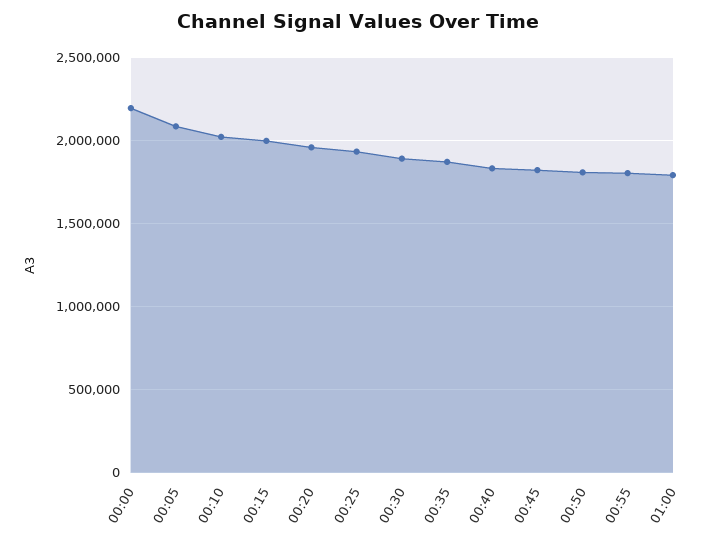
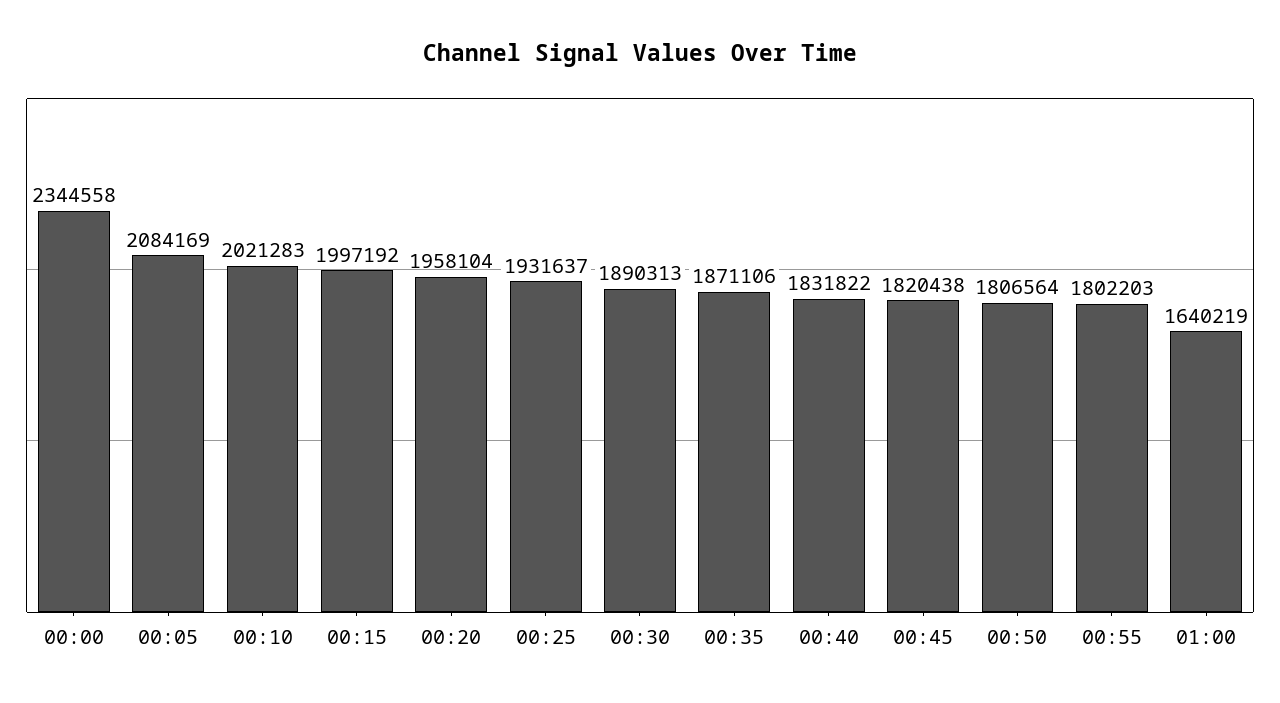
  {
-   "00:00": 2200000,
+   "00:00": 2344558,
    "00:05": 2084169,
    "00:10": 2021283,
    "00:15": 1997192,
    "00:20": 1958104,
    "00:25": 1931637,
    "00:30": 1890313,
    "00:35": 1871106,
    "00:40": 1831822,
    "00:45": 1820438,
    "00:50": 1806564,
    "00:55": 1802203,
-   "01:00": 1800000
+   "01:00": 1640219
  }

